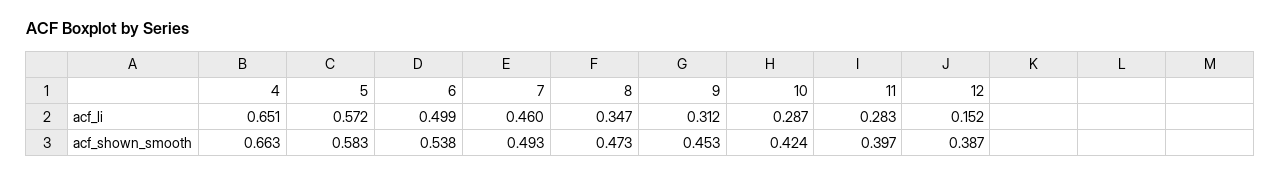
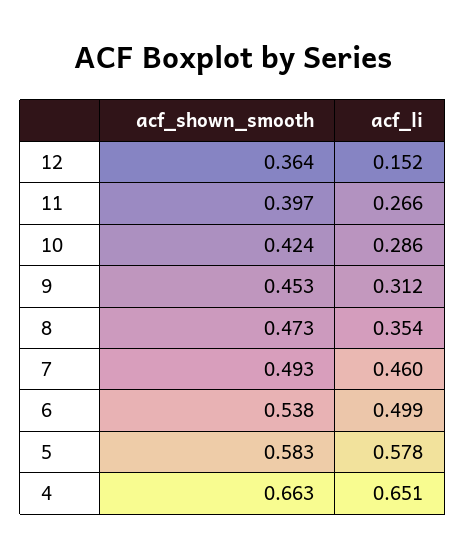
  {
    "4": {
      "acf_li": 0.651,
      "acf_shown_smooth": 0.663
    },
    "5": {
-     "acf_li": 0.572,
+     "acf_li": 0.578,
      "acf_shown_smooth": 0.583
    },
    "6": {
      "acf_li": 0.499,
      "acf_shown_smooth": 0.538
    },
    "7": {
      "acf_li": 0.46,
      "acf_shown_smooth": 0.493
    },
    "8": {
-     "acf_li": 0.347,
+     "acf_li": 0.354,
      "acf_shown_smooth": 0.473
    },
    "9": {
      "acf_li": 0.312,
      "acf_shown_smooth": 0.453
    },
    "10": {
-     "acf_li": 0.287,
+     "acf_li": 0.286,
      "acf_shown_smooth": 0.424
    },
    "11": {
-     "acf_li": 0.283,
+     "acf_li": 0.266,
      "acf_shown_smooth": 0.397
    },
    "12": {
      "acf_li": 0.152,
-     "acf_shown_smooth": 0.387
+     "acf_shown_smooth": 0.364
    }
  }

